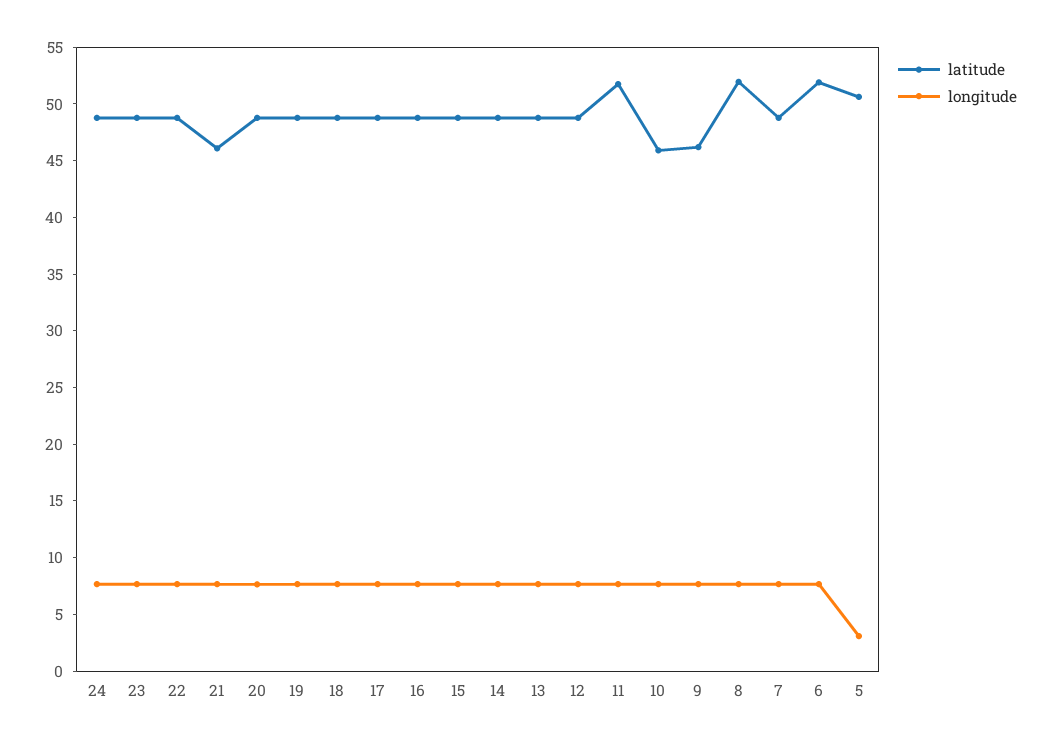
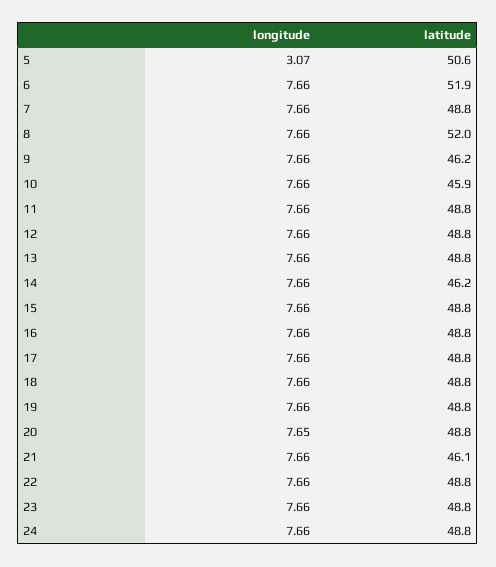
  {
    "latitude": {
      "24": 48.8,
      "23": 48.8,
      "22": 48.8,
      "21": 46.1,
      "20": 48.8,
      "19": 48.8,
      "18": 48.8,
      "17": 48.8,
      "16": 48.8,
      "15": 48.8,
-     "14": 49,
+     "14": 46.2,
      "13": 48.8,
      "12": 48.8,
-     "11": 52,
+     "11": 48.8,
      "10": 45.9,
      "9": 46.2,
      "8": 52,
      "7": 48.8,
      "6": 51.9,
      "5": 50.6
    },
    "longitude": {
      "24": 7.66,
      "23": 7.66,
      "22": 7.66,
      "21": 7.66,
      "20": 7.65,
      "19": 7.66,
      "18": 7.66,
      "17": 7.66,
      "16": 7.66,
      "15": 7.66,
      "14": 7.66,
      "13": 7.66,
      "12": 7.66,
      "11": 7.66,
      "10": 7.66,
      "9": 7.66,
      "8": 7.66,
      "7": 7.66,
      "6": 7.66,
      "5": 3.07
    }
  }

